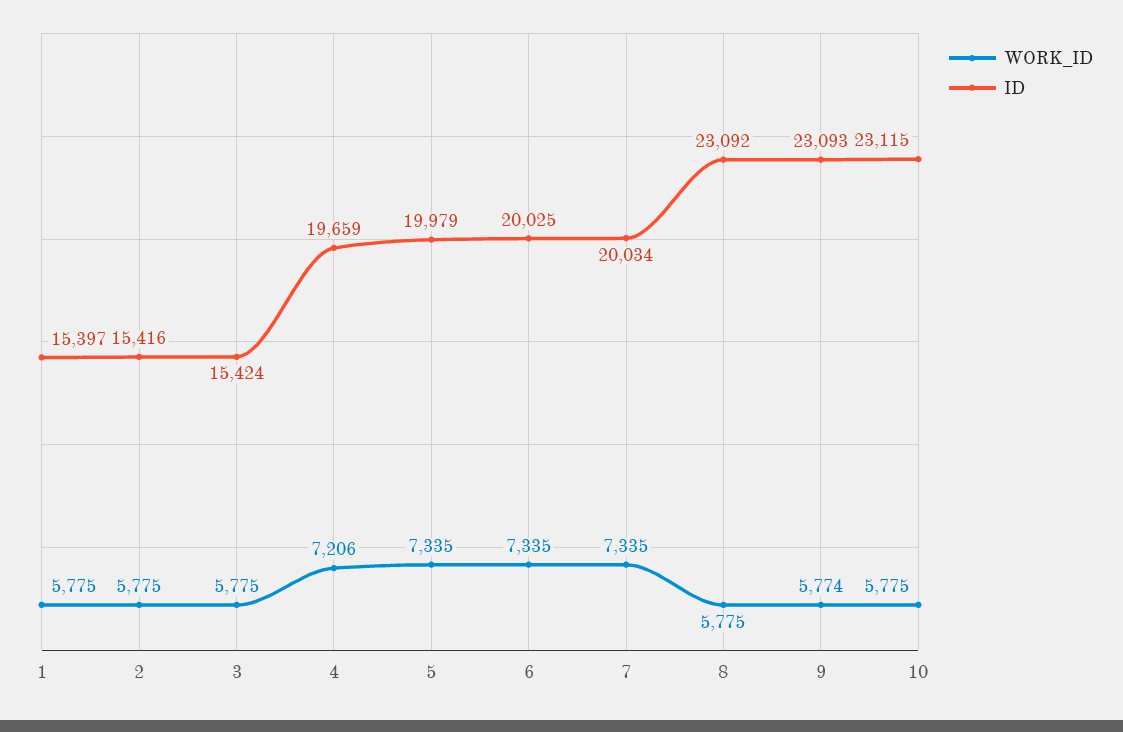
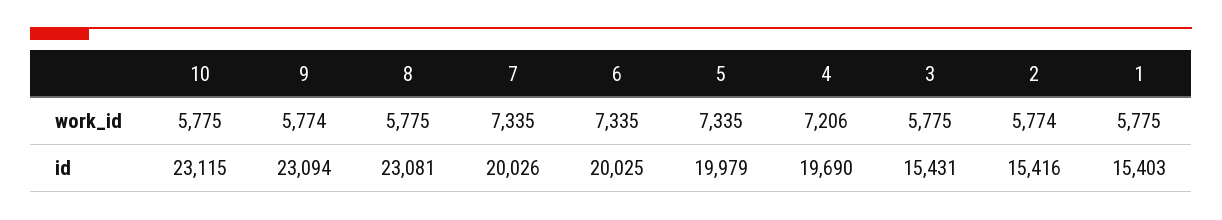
  {
    "WORK_ID": {
      "1": 5775,
-     "2": 5775,
+     "2": 5774,
      "3": 5775,
      "4": 7206,
      "5": 7335,
      "6": 7335,
      "7": 7335,
      "8": 5775,
      "9": 5774,
      "10": 5775
    },
    "ID": {
-     "1": 15397,
+     "1": 15403,
      "2": 15416,
-     "3": 15424,
+     "3": 15431,
-     "4": 19659,
+     "4": 19690,
      "5": 19979,
      "6": 20025,
-     "7": 20034,
+     "7": 20026,
-     "8": 23092,
+     "8": 23081,
-     "9": 23093,
+     "9": 23094,
      "10": 23115
    }
  }

